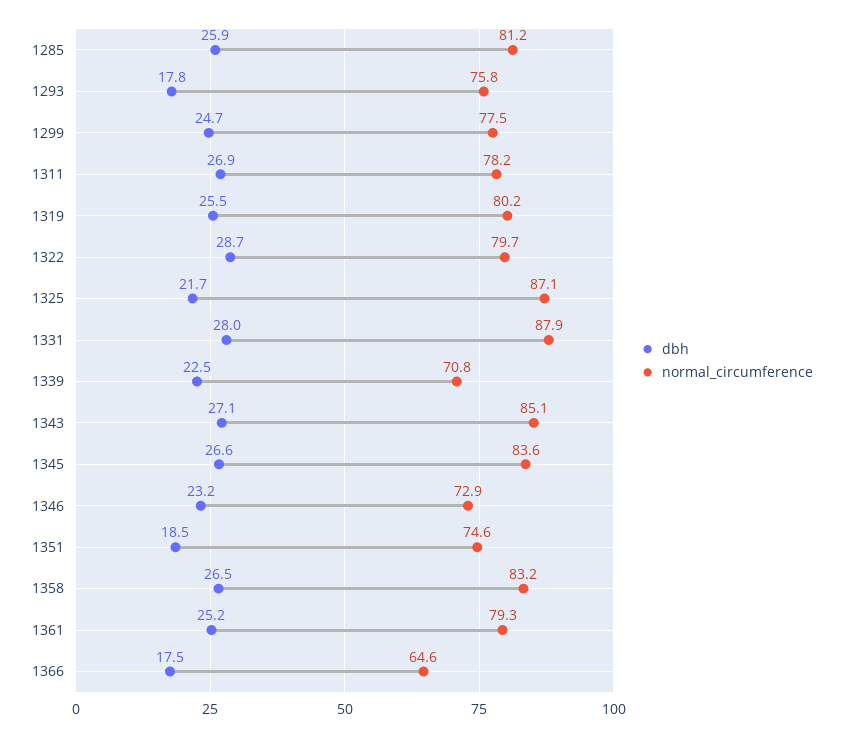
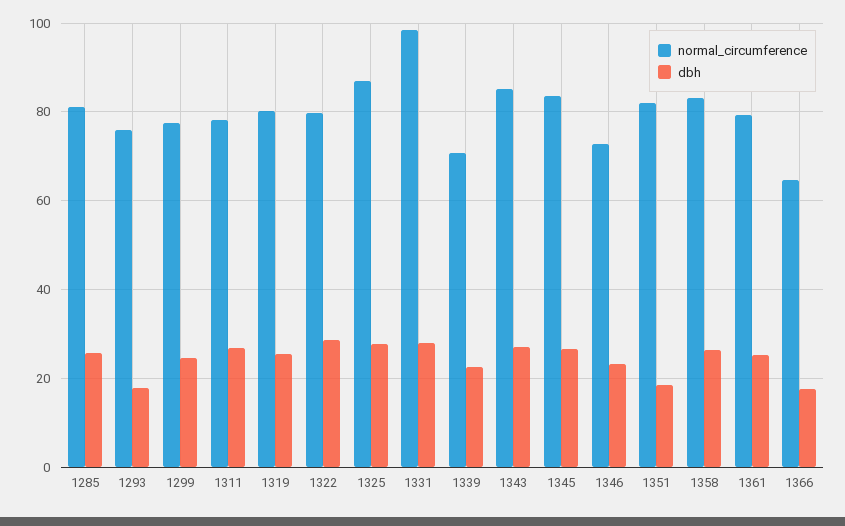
  {
    "dbh": {
      "1285": 25.9,
      "1293": 17.8,
      "1299": 24.7,
      "1311": 26.9,
      "1319": 25.5,
      "1322": 28.7,
-     "1325": 21.7,
+     "1325": 28,
      "1331": 28,
      "1339": 22.5,
      "1343": 27.1,
      "1345": 26.6,
      "1346": 23.2,
      "1351": 18.5,
      "1358": 26.5,
      "1361": 25.2,
      "1366": 17.5
    },
    "normal_circumference": {
      "1285": 81.2,
      "1293": 75.8,
      "1299": 77.5,
      "1311": 78.2,
      "1319": 80.2,
      "1322": 79.7,
      "1325": 87.1,
-     "1331": 87.9,
+     "1331": 98,
      "1339": 70.8,
      "1343": 85.1,
      "1345": 83.6,
      "1346": 72.9,
-     "1351": 74.6,
+     "1351": 82,
      "1358": 83.2,
      "1361": 79.3,
      "1366": 64.6
    }
  }

